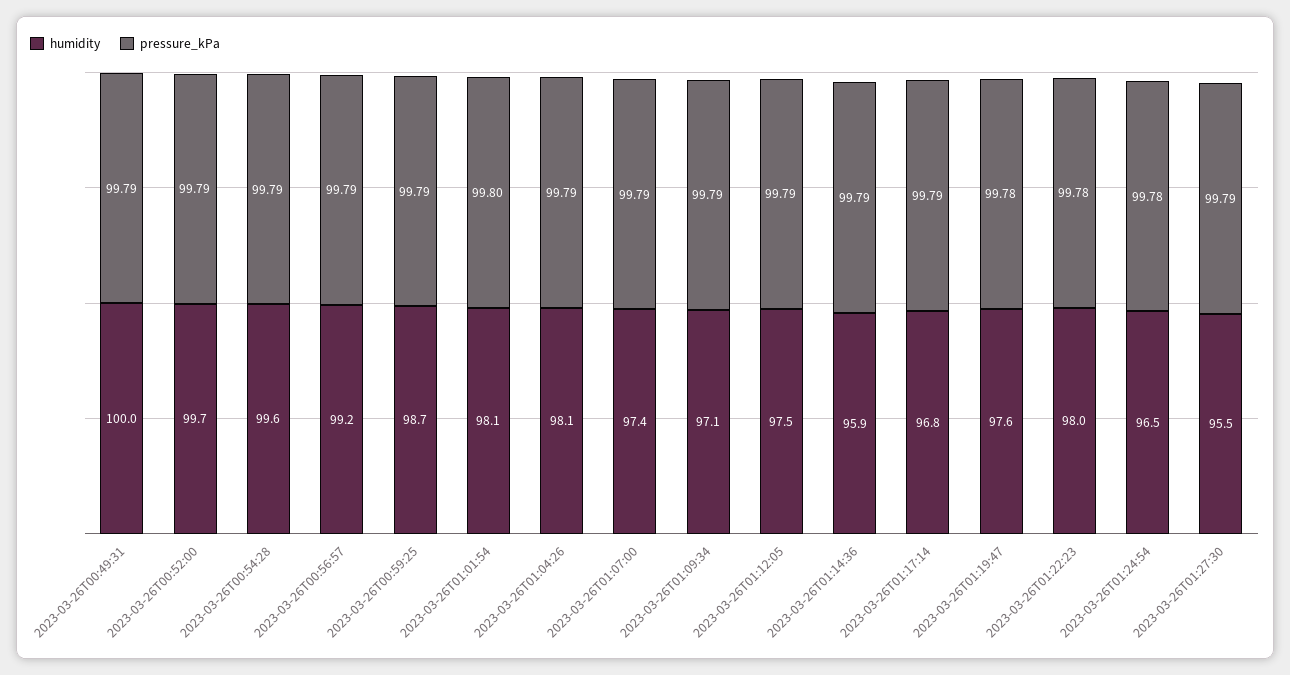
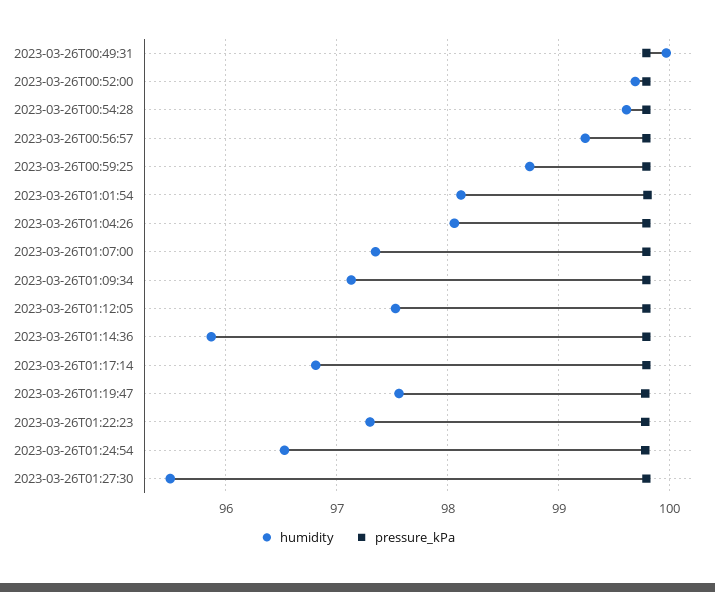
  {
    "humidity": {
      "2023-03-26T00:49:31": 100,
      "2023-03-26T00:52:00": 99.7,
      "2023-03-26T00:54:28": 99.6,
      "2023-03-26T00:56:57": 99.2,
      "2023-03-26T00:59:25": 98.7,
      "2023-03-26T01:01:54": 98.1,
      "2023-03-26T01:04:26": 98.1,
      "2023-03-26T01:07:00": 97.4,
      "2023-03-26T01:09:34": 97.1,
      "2023-03-26T01:12:05": 97.5,
      "2023-03-26T01:14:36": 95.9,
      "2023-03-26T01:17:14": 96.8,
      "2023-03-26T01:19:47": 97.6,
-     "2023-03-26T01:22:23": 98,
+     "2023-03-26T01:22:23": 97.3,
      "2023-03-26T01:24:54": 96.5,
      "2023-03-26T01:27:30": 95.5
    },
    "pressure_kPa": {
      "2023-03-26T00:49:31": 99.79,
      "2023-03-26T00:52:00": 99.79,
      "2023-03-26T00:54:28": 99.79,
      "2023-03-26T00:56:57": 99.79,
      "2023-03-26T00:59:25": 99.79,
      "2023-03-26T01:01:54": 99.8,
      "2023-03-26T01:04:26": 99.79,
      "2023-03-26T01:07:00": 99.79,
      "2023-03-26T01:09:34": 99.79,
      "2023-03-26T01:12:05": 99.79,
      "2023-03-26T01:14:36": 99.79,
      "2023-03-26T01:17:14": 99.79,
      "2023-03-26T01:19:47": 99.78,
      "2023-03-26T01:22:23": 99.78,
      "2023-03-26T01:24:54": 99.78,
      "2023-03-26T01:27:30": 99.79
    }
  }

